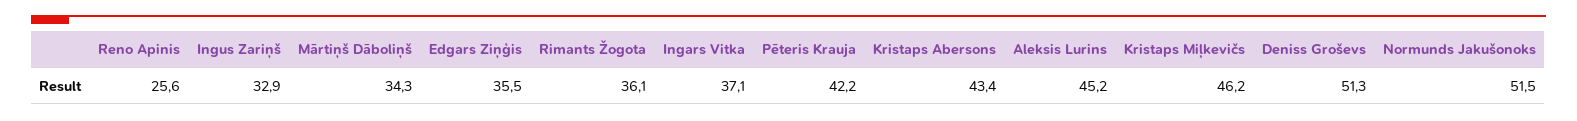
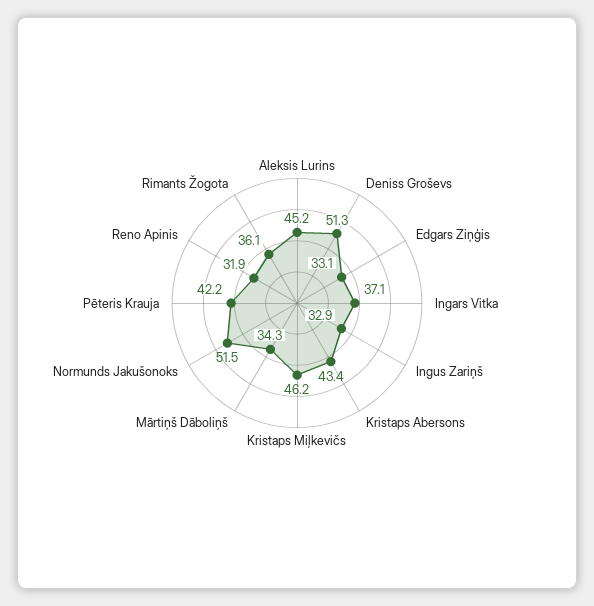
  {
-   "Reno Apinis": 25.6,
+   "Reno Apinis": 31.9,
    "Ingus Zariņš": 32.9,
    "Mārtiņš Dāboliņš": 34.3,
-   "Edgars Ziņģis": 35.5,
+   "Edgars Ziņģis": 33.1,
    "Rimants Žogota": 36.1,
    "Ingars Vitka": 37.1,
    "Pēteris Krauja": 42.2,
    "Kristaps Abersons": 43.4,
    "Aleksis Lurins": 45.2,
    "Kristaps Miļkevičs": 46.2,
    "Deniss Groševs": 51.3,
    "Normunds Jakušonoks": 51.5
  }

